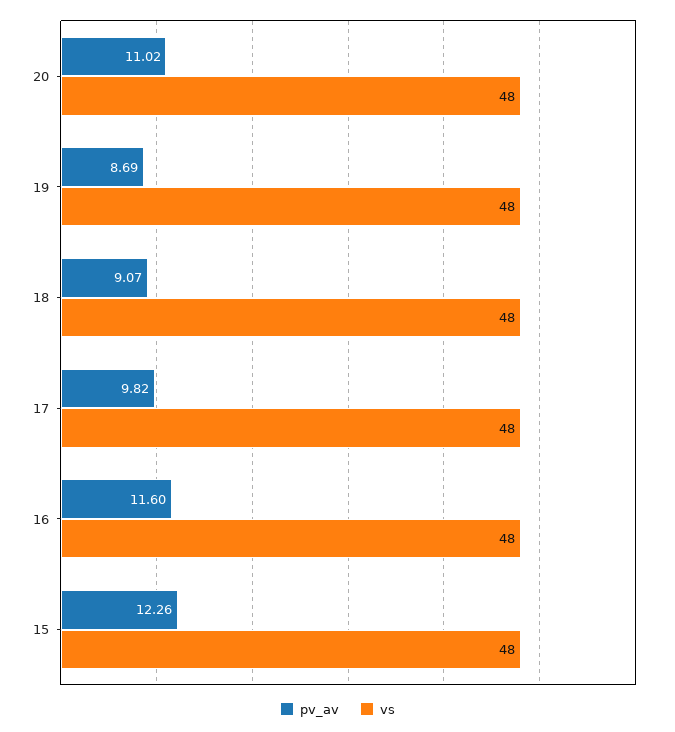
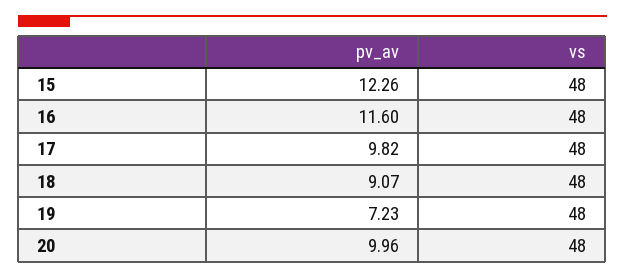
  {
    "pv_av": {
-     "20": 11.02,
+     "20": 9.96,
-     "19": 8.69,
+     "19": 7.23,
      "18": 9.07,
      "17": 9.82,
      "16": 11.6,
      "15": 12.26
    },
    "vs": {
      "20": 48,
      "19": 48,
      "18": 48,
      "17": 48,
      "16": 48,
      "15": 48
    }
  }

